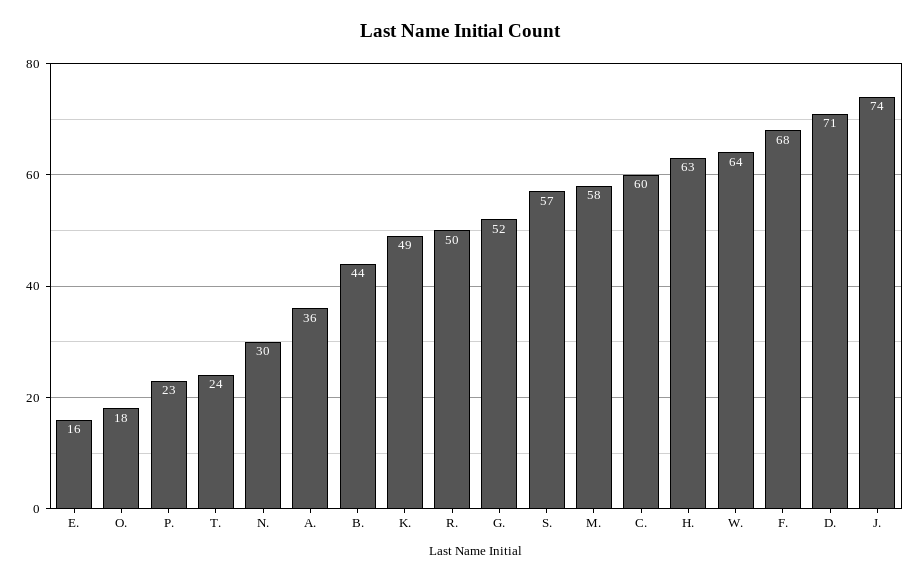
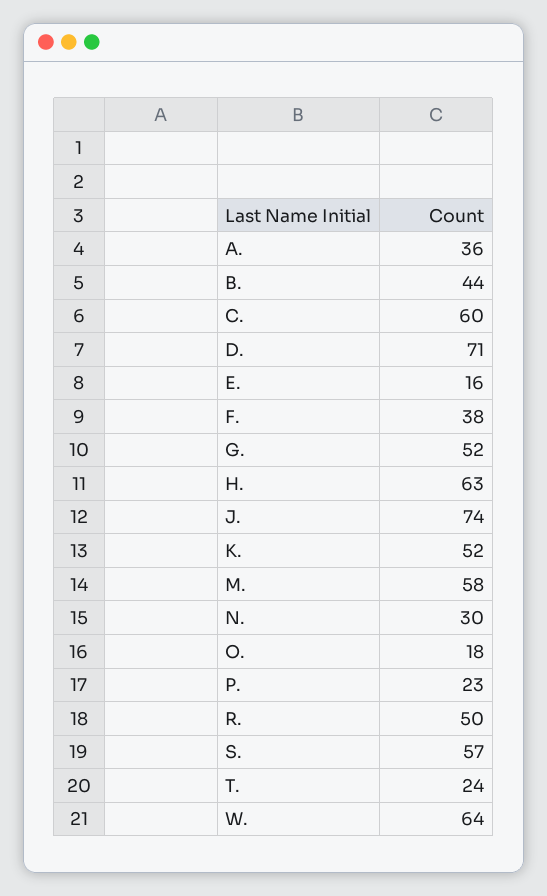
  {
    "E.": 16,
    "O.": 18,
    "P.": 23,
    "T.": 24,
    "N.": 30,
    "A.": 36,
    "B.": 44,
-   "K.": 49,
+   "K.": 52,
    "R.": 50,
    "G.": 52,
    "S.": 57,
    "M.": 58,
    "C.": 60,
    "H.": 63,
    "W.": 64,
-   "F.": 68,
+   "F.": 38,
    "D.": 71,
    "J.": 74
  }

